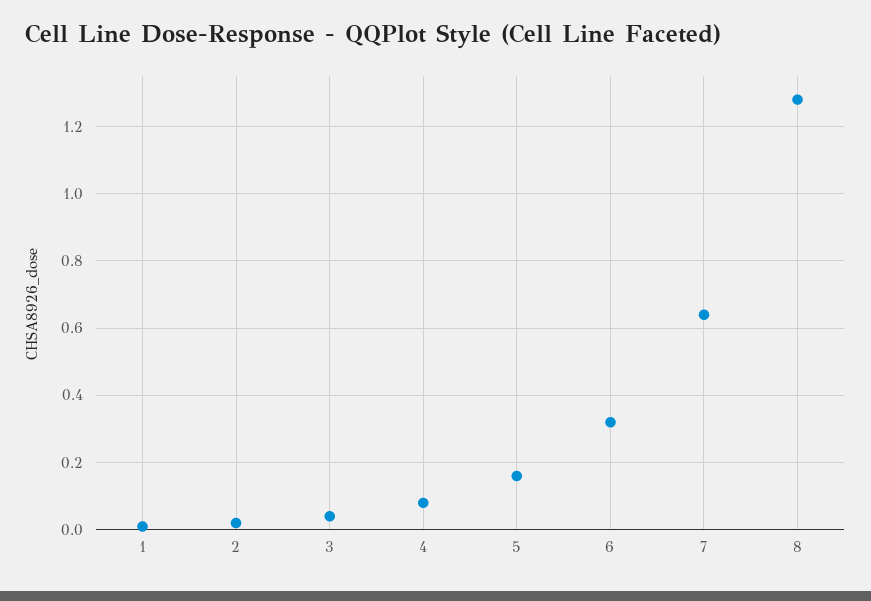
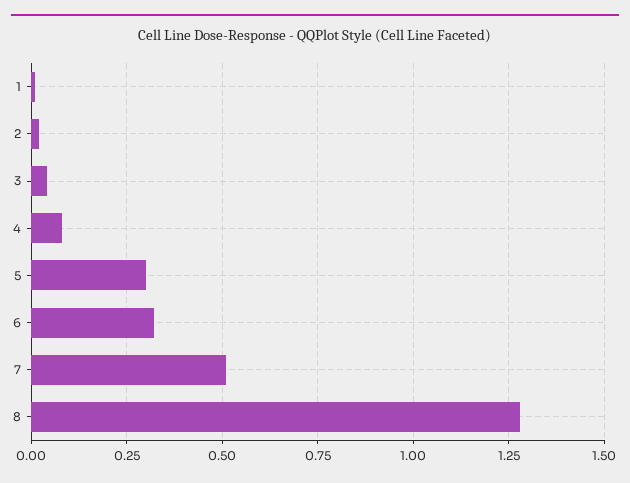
  {
    "1": 0,
    "2": 0,
    "3": 0.05,
    "4": 0.1,
-   "5": 0.15,
+   "5": 0.3,
    "6": 0.3,
-   "7": 0.65,
+   "7": 0.5,
    "8": 1.3
  }

